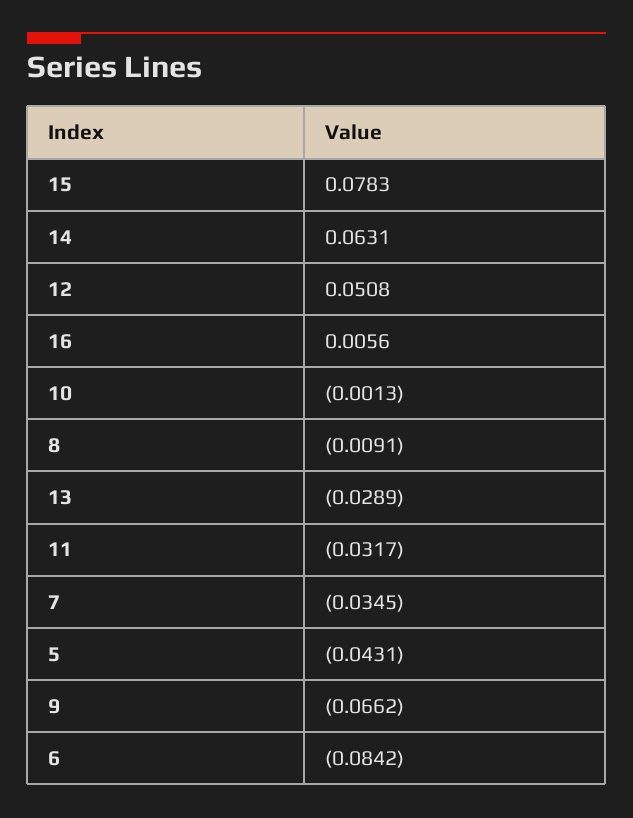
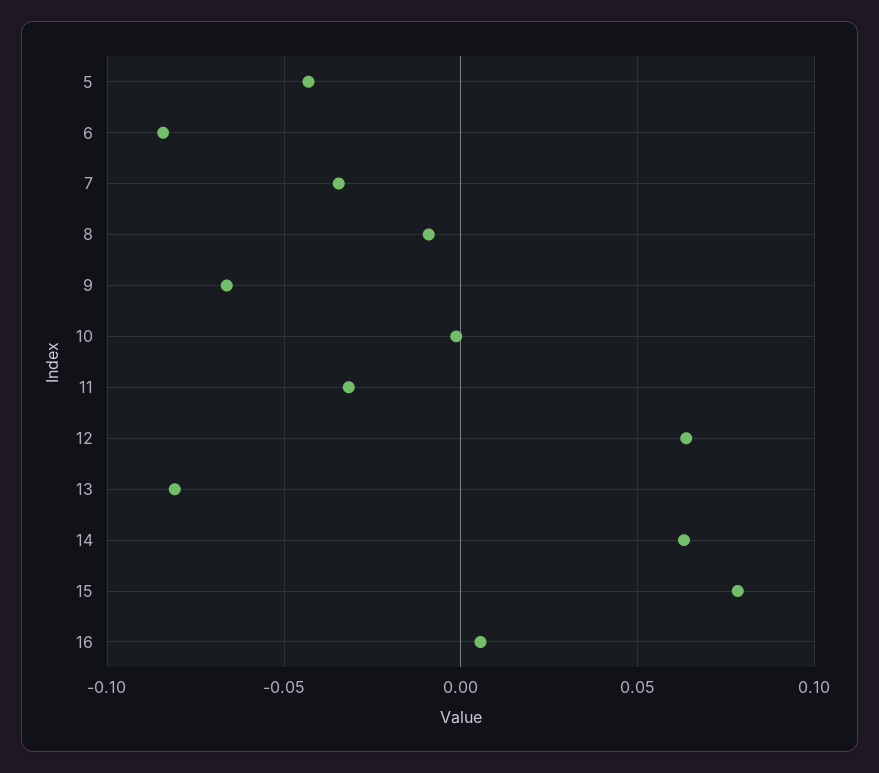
  {
    "15": 0.0783,
    "14": 0.0631,
-   "12": 0.0508,
+   "12": 0.065,
    "16": 0.0056,
    "10": -0.0013,
    "8": -0.0091,
-   "13": -0.0289,
+   "13": -0.08,
    "11": -0.0317,
    "7": -0.0345,
    "5": -0.0431,
    "9": -0.0662,
    "6": -0.0842
  }

